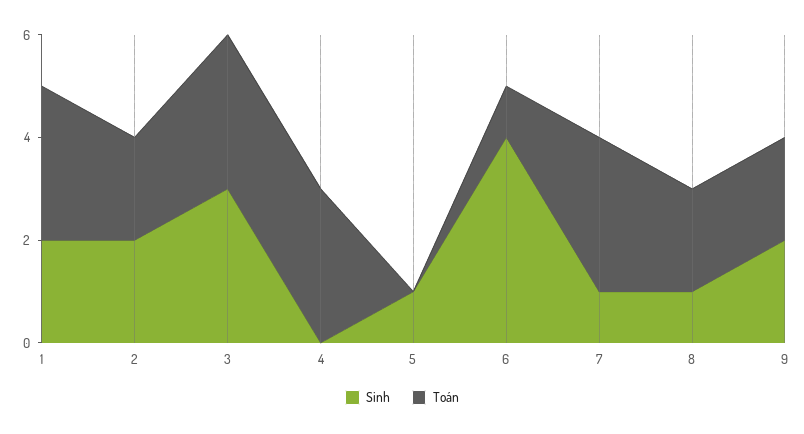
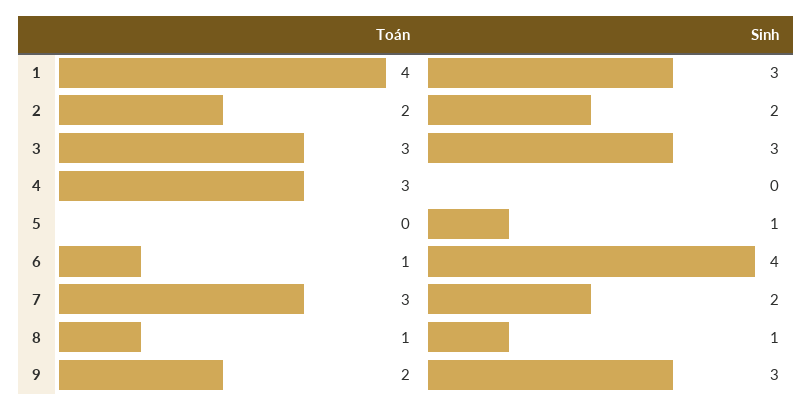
  {
    "Sinh": {
-     "1": 2,
+     "1": 3,
      "2": 2,
      "3": 3,
      "4": 0,
      "5": 1,
      "6": 4,
-     "7": 1,
+     "7": 2,
      "8": 1,
-     "9": 2
+     "9": 3
    },
    "Toán": {
-     "1": 3,
+     "1": 4,
      "2": 2,
      "3": 3,
      "4": 3,
      "5": 0,
      "6": 1,
      "7": 3,
-     "8": 2,
+     "8": 1,
      "9": 2
    }
  }

